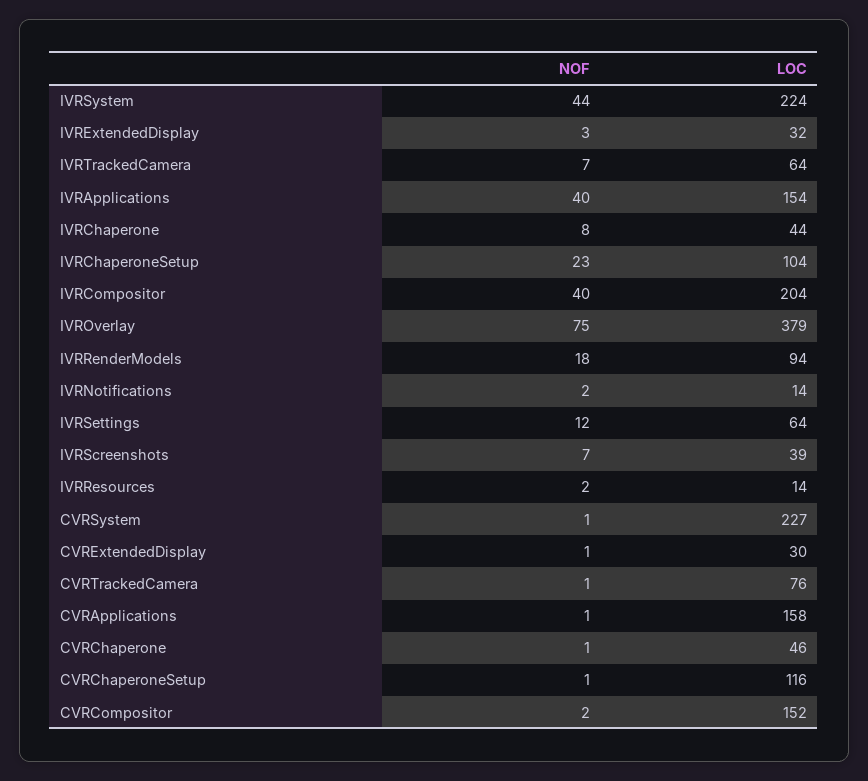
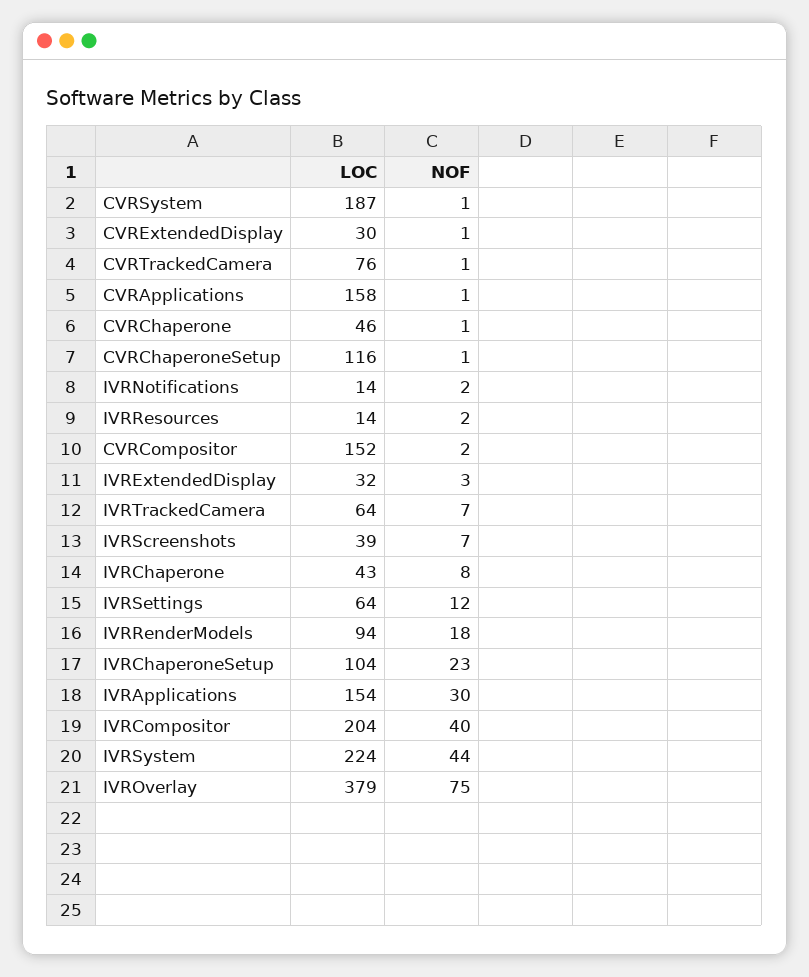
  {
    "NOF": {
      "IVRSystem": 44,
      "IVRExtendedDisplay": 3,
      "IVRTrackedCamera": 7,
-     "IVRApplications": 40,
+     "IVRApplications": 30,
      "IVRChaperone": 8,
      "IVRChaperoneSetup": 23,
      "IVRCompositor": 40,
      "IVROverlay": 75,
      "IVRRenderModels": 18,
      "IVRNotifications": 2,
      "IVRSettings": 12,
      "IVRScreenshots": 7,
      "IVRResources": 2,
      "CVRSystem": 1,
      "CVRExtendedDisplay": 1,
      "CVRTrackedCamera": 1,
      "CVRApplications": 1,
      "CVRChaperone": 1,
      "CVRChaperoneSetup": 1,
      "CVRCompositor": 2
    },
    "LOC": {
      "IVRSystem": 224,
      "IVRExtendedDisplay": 32,
      "IVRTrackedCamera": 64,
      "IVRApplications": 154,
-     "IVRChaperone": 44,
+     "IVRChaperone": 43,
      "IVRChaperoneSetup": 104,
      "IVRCompositor": 204,
      "IVROverlay": 379,
      "IVRRenderModels": 94,
      "IVRNotifications": 14,
      "IVRSettings": 64,
      "IVRScreenshots": 39,
      "IVRResources": 14,
-     "CVRSystem": 227,
+     "CVRSystem": 187,
      "CVRExtendedDisplay": 30,
      "CVRTrackedCamera": 76,
      "CVRApplications": 158,
      "CVRChaperone": 46,
      "CVRChaperoneSetup": 116,
      "CVRCompositor": 152
    }
  }

